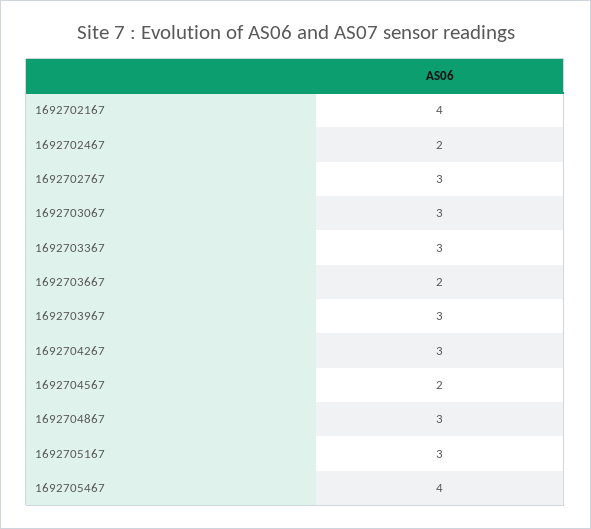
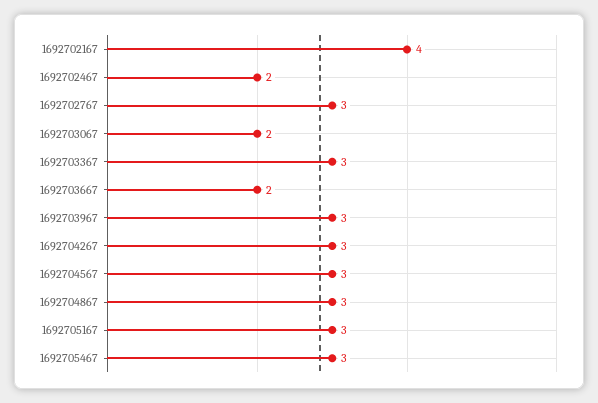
  {
    "1692702167": 4,
    "1692702467": 2,
    "1692702767": 3,
-   "1692703067": 3,
+   "1692703067": 2,
    "1692703367": 3,
    "1692703667": 2,
    "1692703967": 3,
    "1692704267": 3,
-   "1692704567": 2,
+   "1692704567": 3,
    "1692704867": 3,
    "1692705167": 3,
-   "1692705467": 4
+   "1692705467": 3
  }

